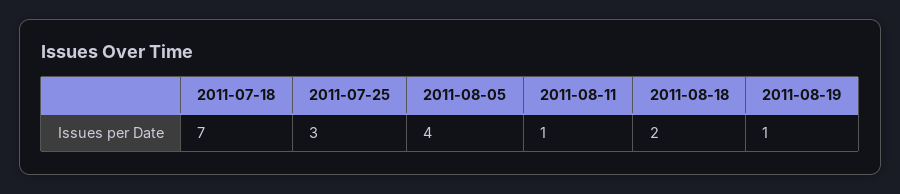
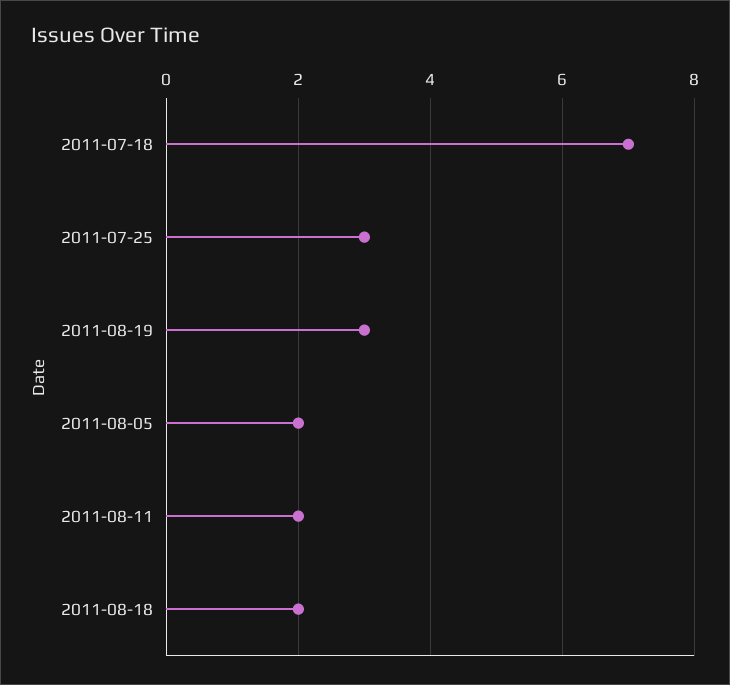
  {
    "2011-07-18": 7,
    "2011-07-25": 3,
-   "2011-08-05": 4,
+   "2011-08-05": 2,
-   "2011-08-11": 1,
+   "2011-08-11": 2,
    "2011-08-18": 2,
-   "2011-08-19": 1
+   "2011-08-19": 3
  }

